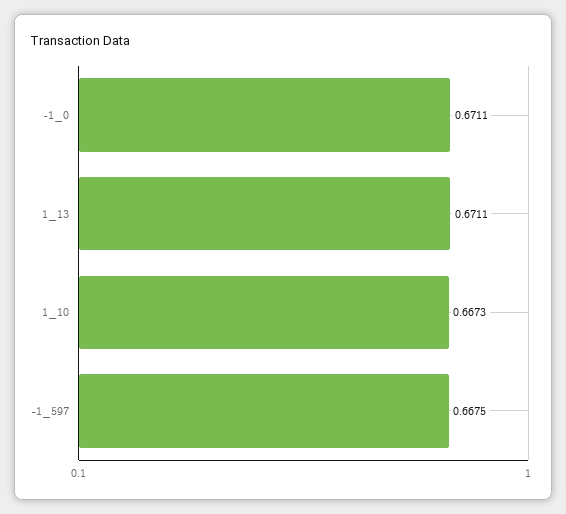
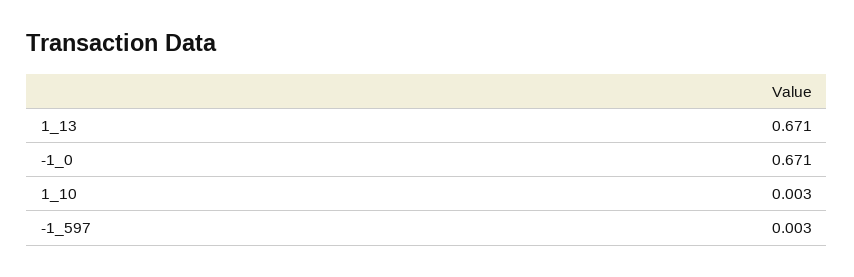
  {
    "-1_0": 0.6711,
    "1_13": 0.6711,
-   "1_10": 0.6673,
+   "1_10": 0.003,
-   "-1_597": 0.6675
+   "-1_597": 0.003
  }

